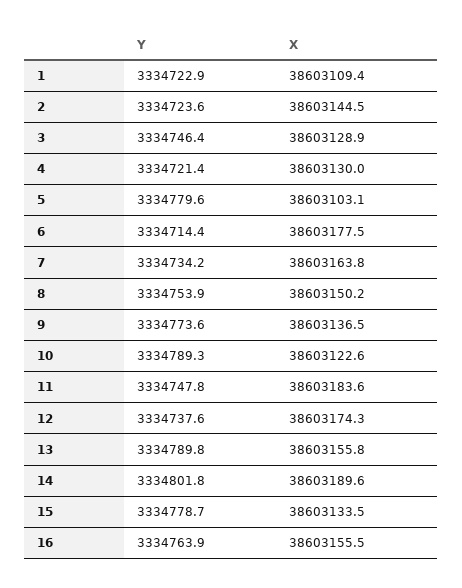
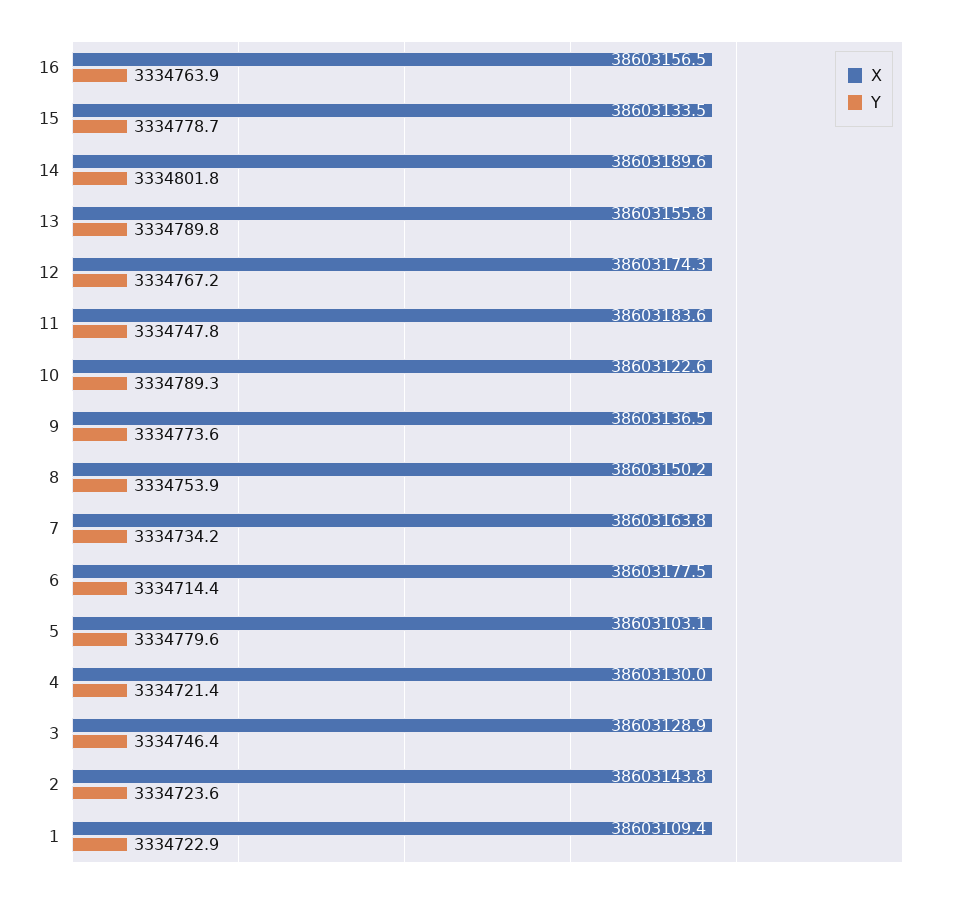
  {
    "Y": {
      "1": 3334722.9,
      "2": 3334723.6,
      "3": 3334746.4,
      "4": 3334721.4,
      "5": 3334779.6,
      "6": 3334714.4,
      "7": 3334734.2,
      "8": 3334753.9,
      "9": 3334773.6,
      "10": 3334789.3,
      "11": 3334747.8,
-     "12": 3334737.6,
+     "12": 3334767.2,
      "13": 3334789.8,
      "14": 3334801.8,
      "15": 3334778.7,
      "16": 3334763.9
    },
    "X": {
      "1": 38603109.4,
-     "2": 38603144.5,
+     "2": 38603143.8,
      "3": 38603128.9,
      "4": 38603130,
      "5": 38603103.1,
      "6": 38603177.5,
      "7": 38603163.8,
      "8": 38603150.2,
      "9": 38603136.5,
      "10": 38603122.6,
      "11": 38603183.6,
      "12": 38603174.3,
      "13": 38603155.8,
      "14": 38603189.6,
      "15": 38603133.5,
-     "16": 38603155.5
+     "16": 38603156.5
    }
  }

